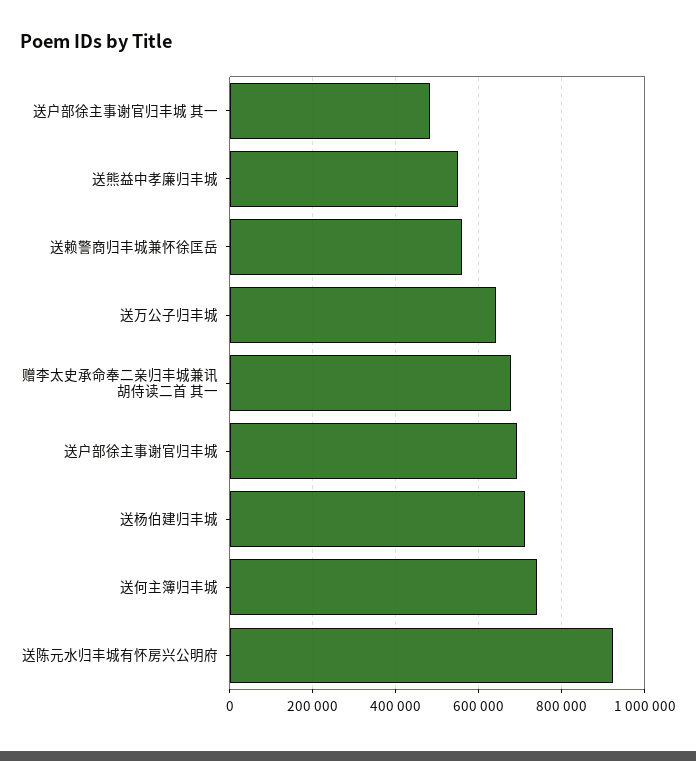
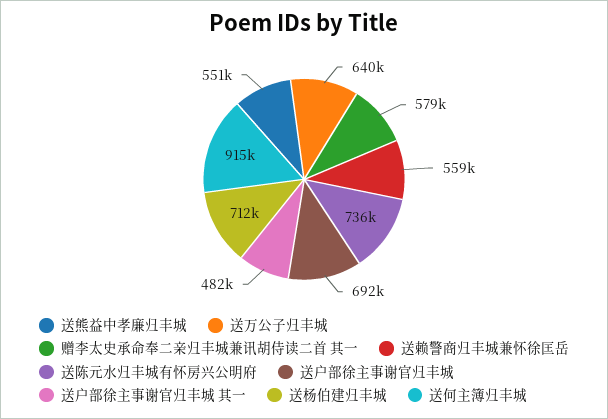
  {
    "送户部徐主事谢官归丰城 其一": 482000,
    "送熊益中孝廉归丰城": 551000,
    "送赖警商归丰城兼怀徐匡岳": 559000,
    "送万公子归丰城": 640000,
-   "赠李太史承命奉二亲归丰城兼讯胡侍读二首 其一": 680000,
+   "赠李太史承命奉二亲归丰城兼讯胡侍读二首 其一": 579000,
    "送户部徐主事谢官归丰城": 692000,
    "送杨伯建归丰城": 712000,
-   "送何主簿归丰城": 740000,
+   "送何主簿归丰城": 915000,
-   "送陈元水归丰城有怀房兴公明府": 920000
+   "送陈元水归丰城有怀房兴公明府": 736000
  }

